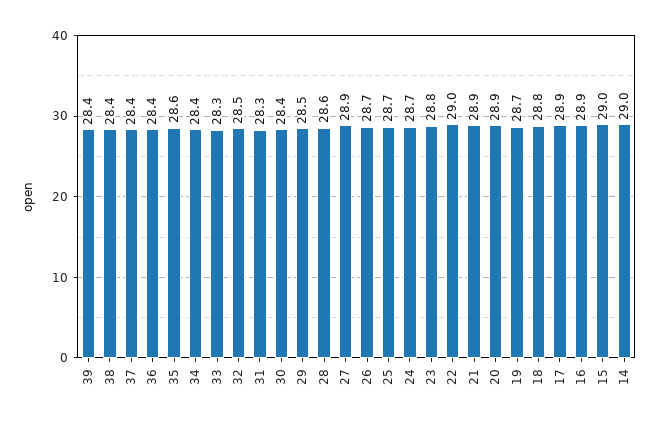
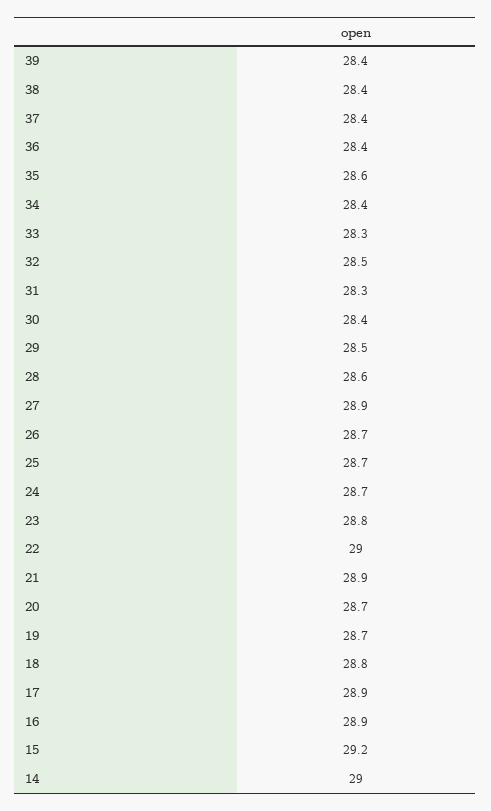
  {
    "39": 28.4,
    "38": 28.4,
    "37": 28.4,
    "36": 28.4,
    "35": 28.6,
    "34": 28.4,
    "33": 28.3,
    "32": 28.5,
    "31": 28.3,
    "30": 28.4,
    "29": 28.5,
    "28": 28.6,
    "27": 28.9,
    "26": 28.7,
    "25": 28.7,
    "24": 28.7,
    "23": 28.8,
    "22": 29,
    "21": 28.9,
-   "20": 28.9,
+   "20": 28.7,
    "19": 28.7,
    "18": 28.8,
    "17": 28.9,
    "16": 28.9,
-   "15": 29,
+   "15": 29.2,
    "14": 29
  }

